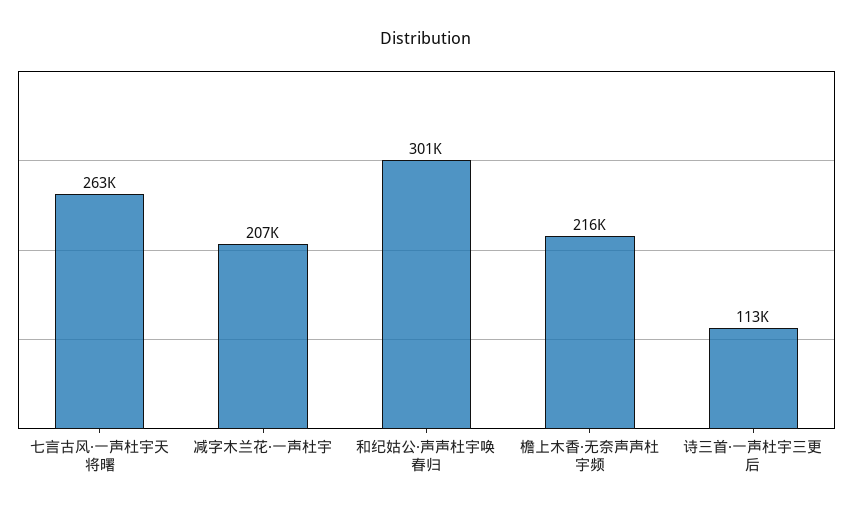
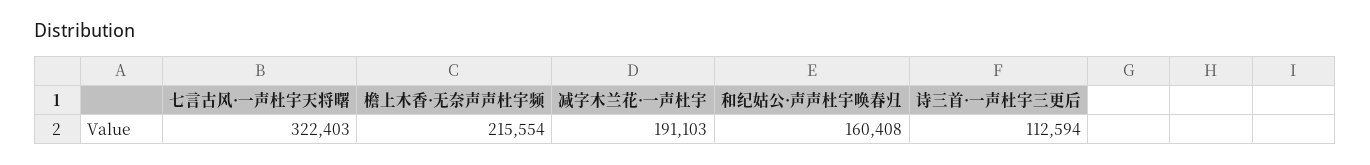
  {
-   "七言古风·一声杜宇天将曙": 263000,
+   "七言古风·一声杜宇天将曙": 322403,
-   "减字木兰花·一声杜宇": 207000,
+   "减字木兰花·一声杜宇": 191103,
-   "和纪姑公·声声杜宇唤春归": 301000,
+   "和纪姑公·声声杜宇唤春归": 160408,
    "檐上木香·无奈声声杜宇频": 215554,
    "诗三首·一声杜宇三更后": 112594
  }

